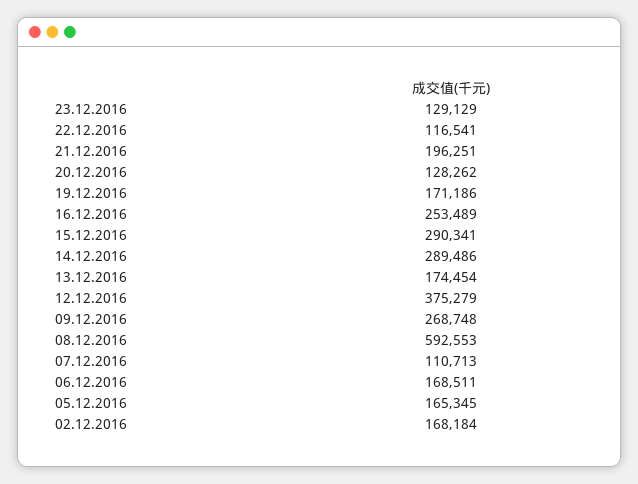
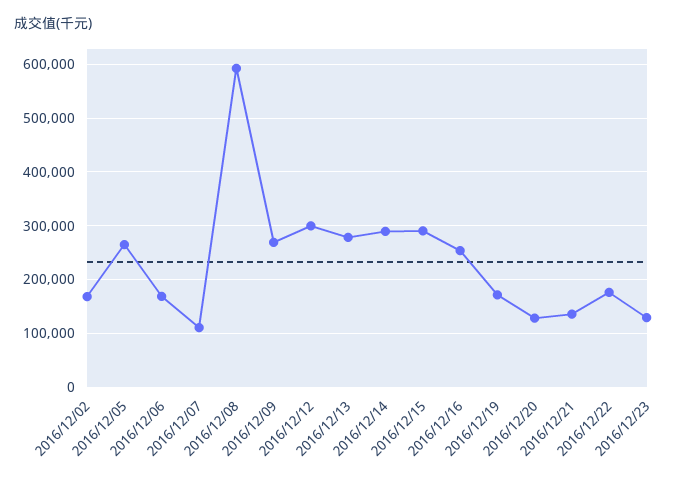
  {
    "23.12.2016": 129129,
-   "22.12.2016": 116541,
+   "22.12.2016": 180000,
-   "21.12.2016": 196251,
+   "21.12.2016": 140000,
    "20.12.2016": 128262,
    "19.12.2016": 171186,
    "16.12.2016": 253489,
    "15.12.2016": 290341,
    "14.12.2016": 289486,
-   "13.12.2016": 174454,
+   "13.12.2016": 280000,
-   "12.12.2016": 375279,
+   "12.12.2016": 300000,
    "09.12.2016": 268748,
    "08.12.2016": 592553,
    "07.12.2016": 110713,
    "06.12.2016": 168511,
-   "05.12.2016": 165345,
+   "05.12.2016": 260000,
    "02.12.2016": 168184
  }

